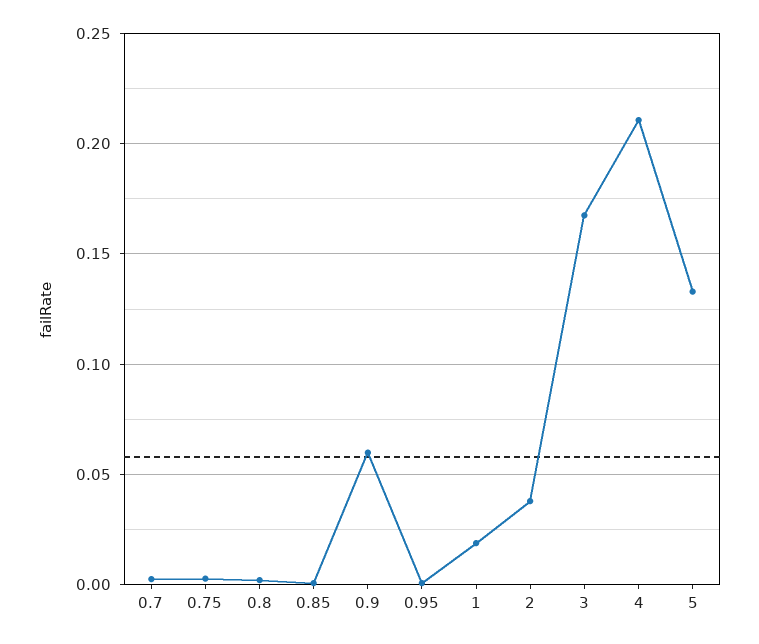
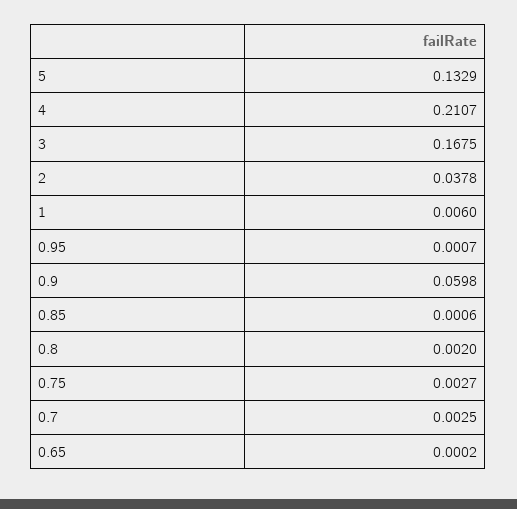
  {
    "0.7": 0.0025,
    "0.75": 0.0027,
    "0.8": 0.002,
    "0.85": 0.0006,
    "0.9": 0.0598,
    "0.95": 0.0007,
-   "1": 0.02,
+   "1": 0.006,
    "2": 0.0378,
    "3": 0.1675,
    "4": 0.2107,
-   "5": 0.1329
+   "5": 0.1329,
+   "0.65": 0.0002
  }

